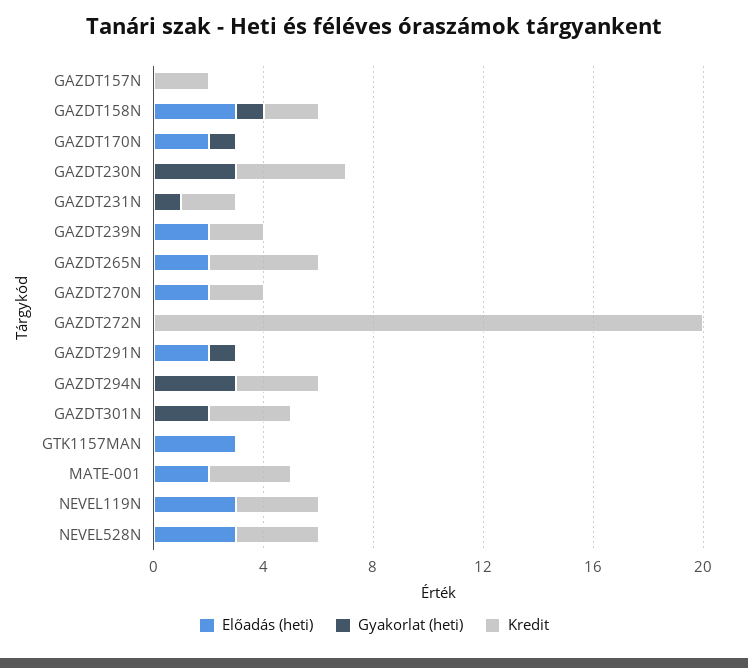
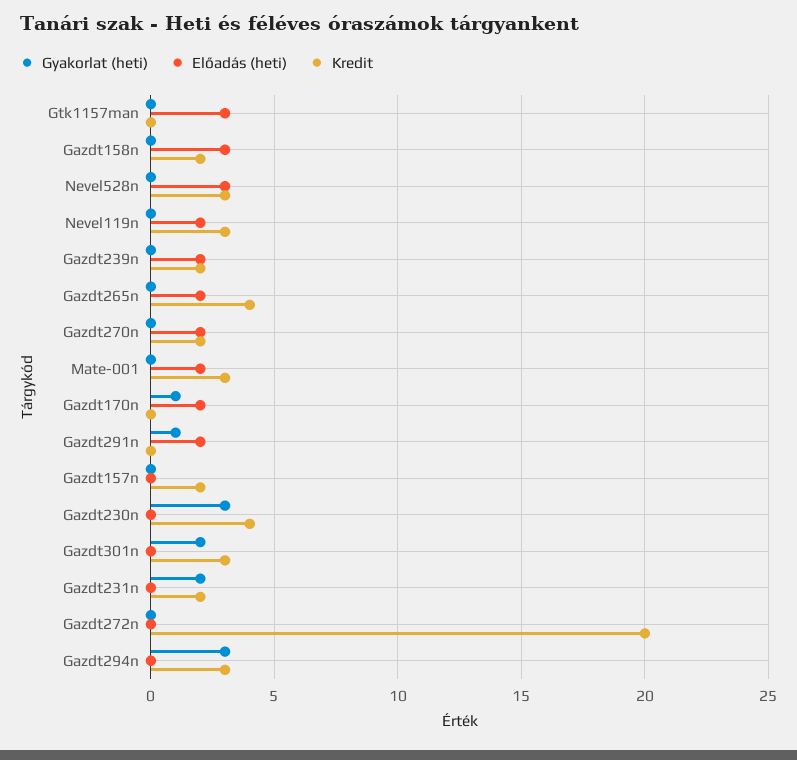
  {
    "Előadás (heti)": {
      "GAZDT157N": 0,
      "GAZDT158N": 3,
      "GAZDT170N": 2,
      "GAZDT230N": 0,
      "GAZDT231N": 0,
      "GAZDT239N": 2,
      "GAZDT265N": 2,
      "GAZDT270N": 2,
      "GAZDT272N": 0,
      "GAZDT291N": 2,
      "GAZDT294N": 0,
      "GAZDT301N": 0,
      "GTK1157MAN": 3,
      "MATE-001": 2,
-     "NEVEL119N": 3,
+     "NEVEL119N": 2,
      "NEVEL528N": 3
    },
    "Gyakorlat (heti)": {
      "GAZDT157N": 0,
-     "GAZDT158N": 1,
+     "GAZDT158N": 0,
      "GAZDT170N": 1,
      "GAZDT230N": 3,
-     "GAZDT231N": 1,
+     "GAZDT231N": 2,
      "GAZDT239N": 0,
      "GAZDT265N": 0,
      "GAZDT270N": 0,
      "GAZDT272N": 0,
      "GAZDT291N": 1,
      "GAZDT294N": 3,
      "GAZDT301N": 2,
      "GTK1157MAN": 0,
      "MATE-001": 0,
      "NEVEL119N": 0,
      "NEVEL528N": 0
    },
    "Kredit": {
      "GAZDT157N": 2,
      "GAZDT158N": 2,
      "GAZDT170N": 0,
      "GAZDT230N": 4,
      "GAZDT231N": 2,
      "GAZDT239N": 2,
      "GAZDT265N": 4,
      "GAZDT270N": 2,
      "GAZDT272N": 20,
      "GAZDT291N": 0,
      "GAZDT294N": 3,
      "GAZDT301N": 3,
      "GTK1157MAN": 0,
      "MATE-001": 3,
      "NEVEL119N": 3,
      "NEVEL528N": 3
    }
  }

